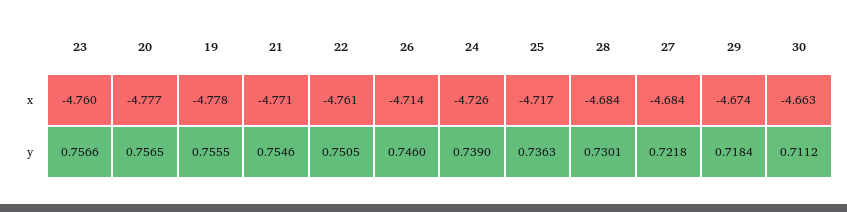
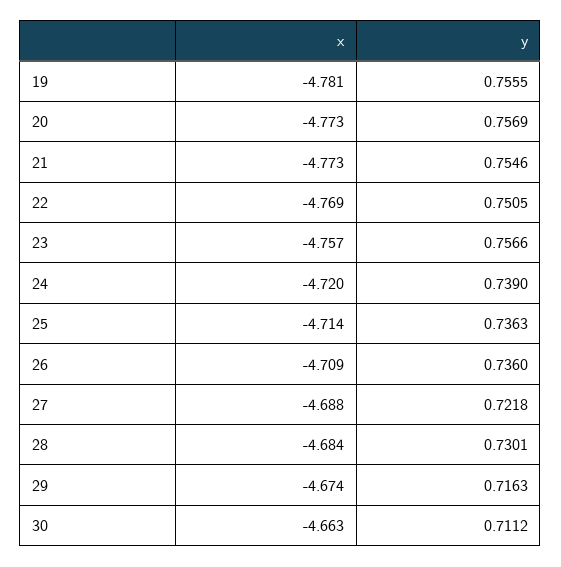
  {
    "23": {
-     "x": -4.76,
+     "x": -4.757,
      "y": 0.7566
    },
    "20": {
-     "x": -4.777,
+     "x": -4.773,
-     "y": 0.7565
+     "y": 0.7569
    },
    "19": {
-     "x": -4.778,
+     "x": -4.781,
      "y": 0.7555
    },
    "21": {
-     "x": -4.771,
+     "x": -4.773,
      "y": 0.7546
    },
    "22": {
-     "x": -4.761,
+     "x": -4.769,
      "y": 0.7505
    },
    "26": {
-     "x": -4.714,
+     "x": -4.709,
-     "y": 0.746
+     "y": 0.736
    },
    "24": {
-     "x": -4.726,
+     "x": -4.72,
      "y": 0.739
    },
    "25": {
-     "x": -4.717,
+     "x": -4.714,
      "y": 0.7363
    },
    "28": {
      "x": -4.684,
      "y": 0.7301
    },
    "27": {
-     "x": -4.684,
+     "x": -4.688,
      "y": 0.7218
    },
    "29": {
      "x": -4.674,
-     "y": 0.7184
+     "y": 0.7163
    },
    "30": {
      "x": -4.663,
      "y": 0.7112
    }
  }

